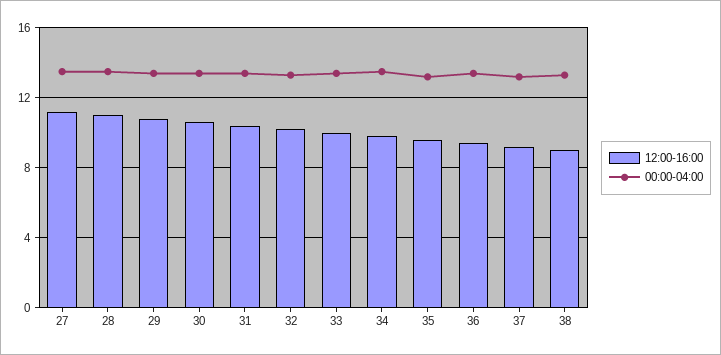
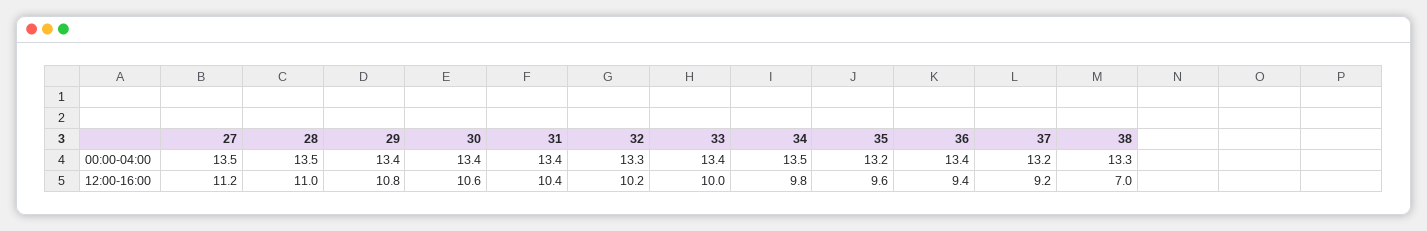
  {
    "12:00-16:00": {
      "27": 11.2,
      "28": 11,
      "29": 10.8,
      "30": 10.6,
      "31": 10.4,
      "32": 10.2,
      "33": 10,
      "34": 9.8,
      "35": 9.6,
      "36": 9.4,
      "37": 9.2,
-     "38": 9
+     "38": 7
    },
    "00:00-04:00": {
      "27": 13.5,
      "28": 13.5,
      "29": 13.4,
      "30": 13.4,
      "31": 13.4,
      "32": 13.3,
      "33": 13.4,
      "34": 13.5,
      "35": 13.2,
      "36": 13.4,
      "37": 13.2,
      "38": 13.3
    }
  }

